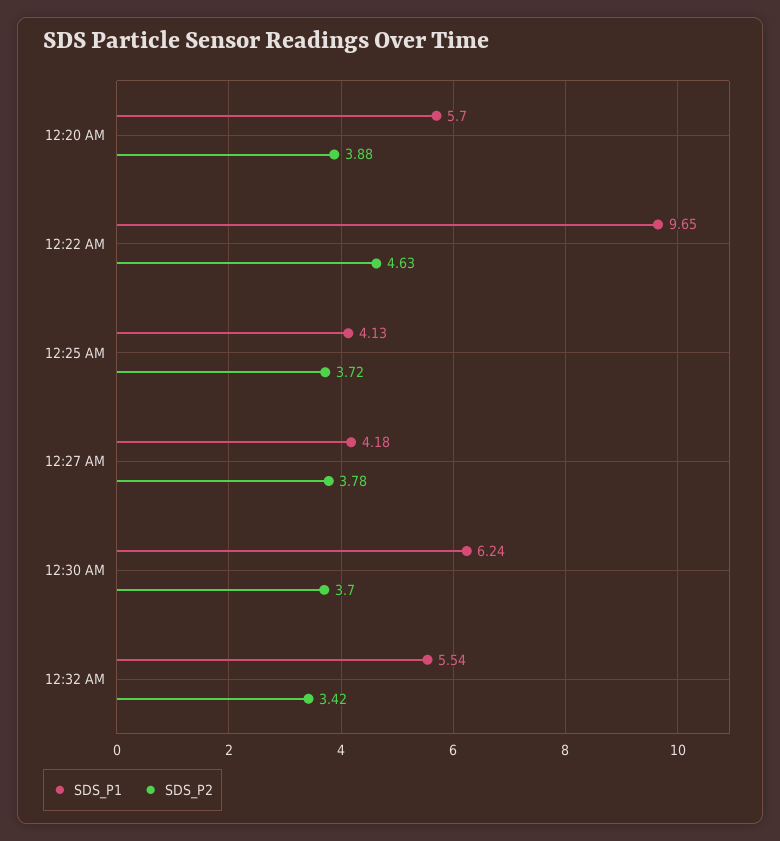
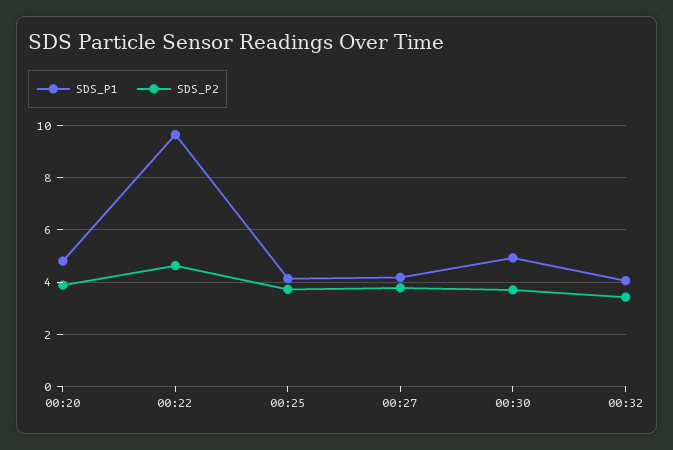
  {
    "SDS_P1": {
-     "12:20 AM": 5.7,
+     "12:20 AM": 4.75,
      "12:22 AM": 9.65,
      "12:25 AM": 4.13,
      "12:27 AM": 4.18,
-     "12:30 AM": 6.24,
+     "12:30 AM": 5,
-     "12:32 AM": 5.54
+     "12:32 AM": 4
    },
    "SDS_P2": {
      "12:20 AM": 3.88,
      "12:22 AM": 4.63,
      "12:25 AM": 3.72,
      "12:27 AM": 3.78,
      "12:30 AM": 3.7,
      "12:32 AM": 3.42
    }
  }

